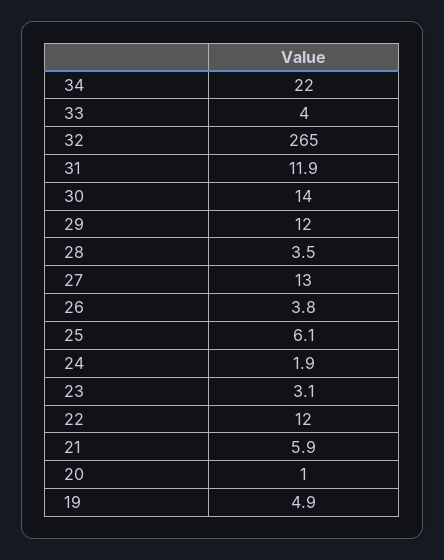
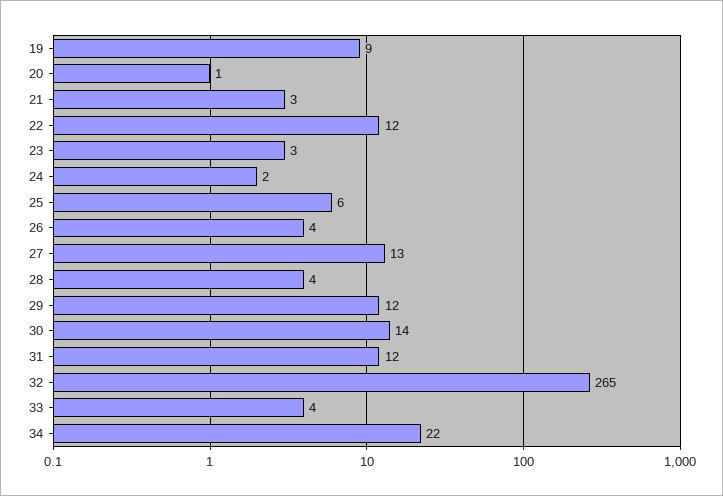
  {
    "34": 22,
    "33": 4,
    "32": 265,
    "31": 11.9,
    "30": 14,
    "29": 12,
    "28": 3.5,
    "27": 13,
    "26": 3.8,
    "25": 6.1,
    "24": 1.9,
    "23": 3.1,
    "22": 12,
-   "21": 5.9,
+   "21": 3,
    "20": 1,
-   "19": 4.9
+   "19": 9
  }

